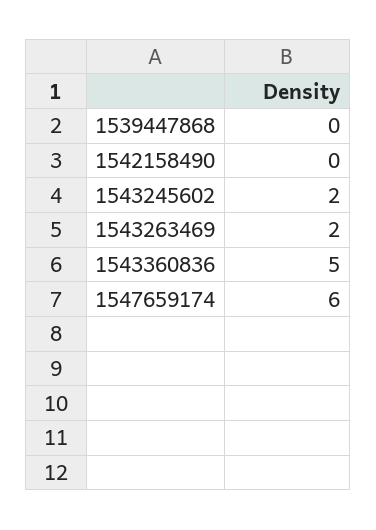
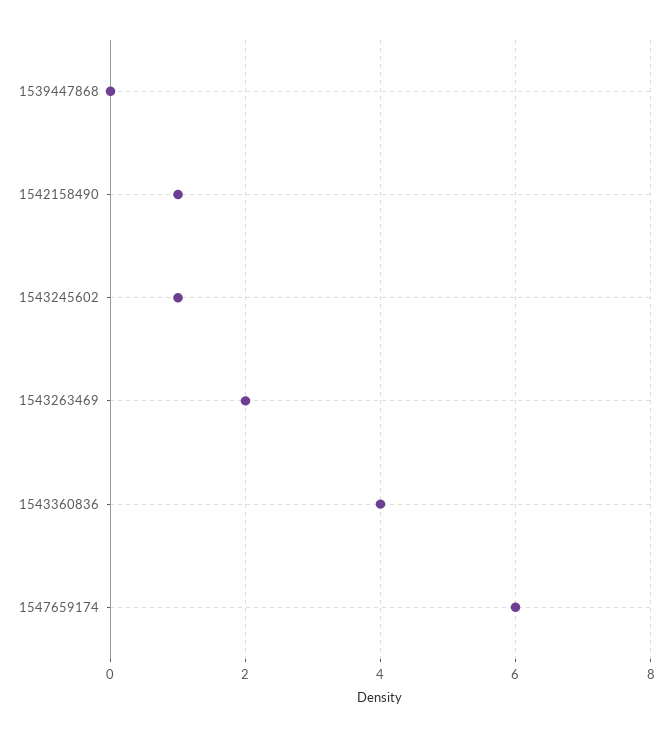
  {
    "1539447868": 0,
-   "1542158490": 0,
+   "1542158490": 1,
-   "1543245602": 2,
+   "1543245602": 1,
    "1543263469": 2,
-   "1543360836": 5,
+   "1543360836": 4,
    "1547659174": 6
  }

